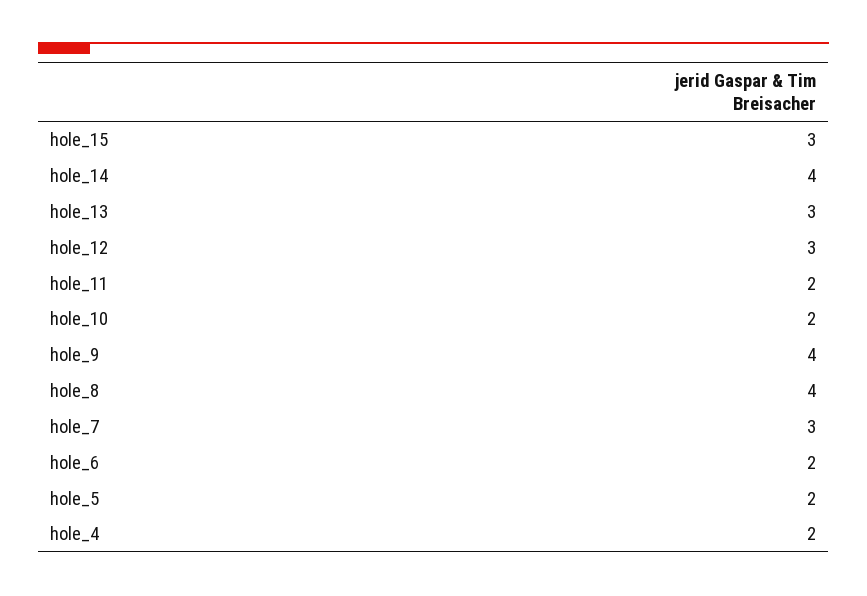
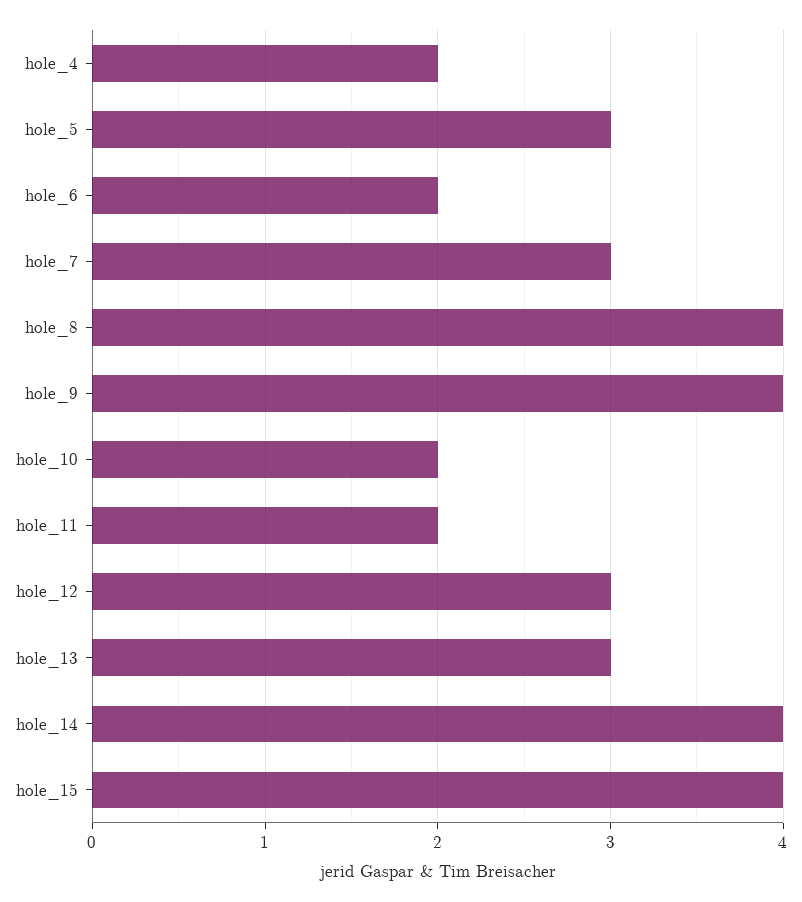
  {
-   "hole_15": 3,
+   "hole_15": 4,
    "hole_14": 4,
    "hole_13": 3,
    "hole_12": 3,
    "hole_11": 2,
    "hole_10": 2,
    "hole_9": 4,
    "hole_8": 4,
    "hole_7": 3,
    "hole_6": 2,
-   "hole_5": 2,
+   "hole_5": 3,
    "hole_4": 2
  }

